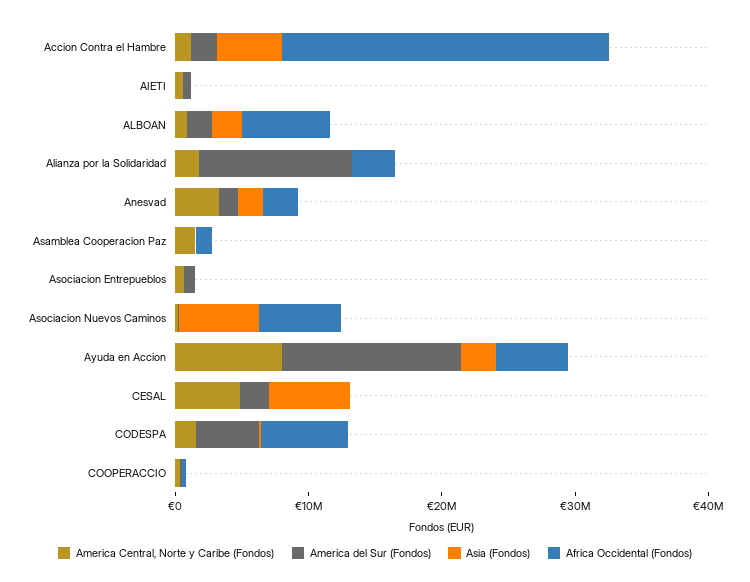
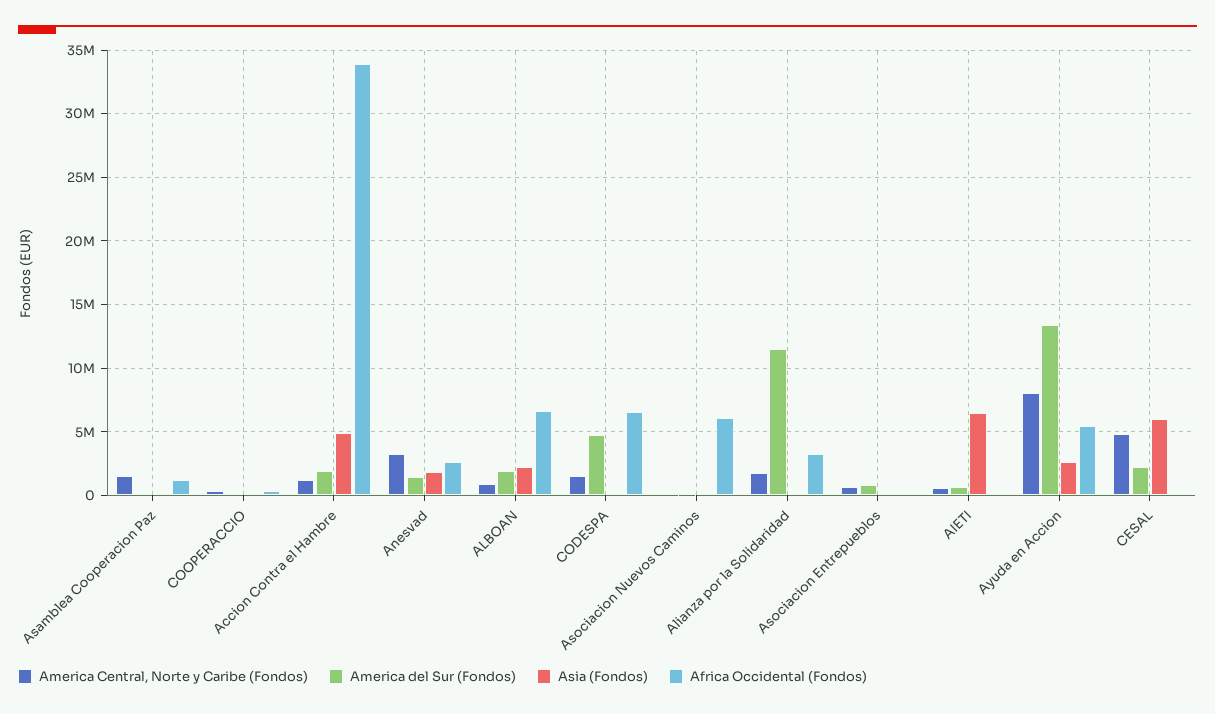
  {
    "America Central, Norte y Caribe (Fondos)": {
      "Accion Contra el Hambre": 1000000,
      "AIETI": 500000,
      "ALBOAN": 1000000,
      "Alianza por la Solidaridad": 1500000,
      "Anesvad": 3500000,
      "Asamblea Cooperacion Paz": 1500000,
      "Asociacion Entrepueblos": 500000,
      "Asociacion Nuevos Caminos": 0,
      "Ayuda en Accion": 8000000,
      "CESAL": 5000000,
      "CODESPA": 1500000,
      "COOPERACCIO": 500000
    },
    "America del Sur (Fondos)": {
      "Accion Contra el Hambre": 2000000,
      "AIETI": 500000,
      "ALBOAN": 2000000,
      "Alianza por la Solidaridad": 11500000,
      "Anesvad": 1500000,
      "Asamblea Cooperacion Paz": 0,
      "Asociacion Entrepueblos": 1000000,
      "Asociacion Nuevos Caminos": 0,
      "Ayuda en Accion": 13500000,
      "CESAL": 2000000,
      "CODESPA": 4500000,
      "COOPERACCIO": 0
    },
    "Asia (Fondos)": {
      "Accion Contra el Hambre": 5000000,
-     "AIETI": 0,
+     "AIETI": 6500000,
      "ALBOAN": 2000000,
      "Alianza por la Solidaridad": 0,
      "Anesvad": 2000000,
      "Asamblea Cooperacion Paz": 0,
      "Asociacion Entrepueblos": 0,
-     "Asociacion Nuevos Caminos": 6000000,
+     "Asociacion Nuevos Caminos": 0,
      "Ayuda en Accion": 2500000,
      "CESAL": 6000000,
      "CODESPA": 0,
      "COOPERACCIO": 0
    },
    "Africa Occidental (Fondos)": {
-     "Accion Contra el Hambre": 24000000,
+     "Accion Contra el Hambre": 34000000,
      "AIETI": 0,
      "ALBOAN": 6500000,
      "Alianza por la Solidaridad": 3000000,
      "Anesvad": 2500000,
      "Asamblea Cooperacion Paz": 1000000,
      "Asociacion Entrepueblos": 0,
      "Asociacion Nuevos Caminos": 6000000,
      "Ayuda en Accion": 5500000,
      "CESAL": 0,
      "CODESPA": 6500000,
      "COOPERACCIO": 500000
    }
  }

